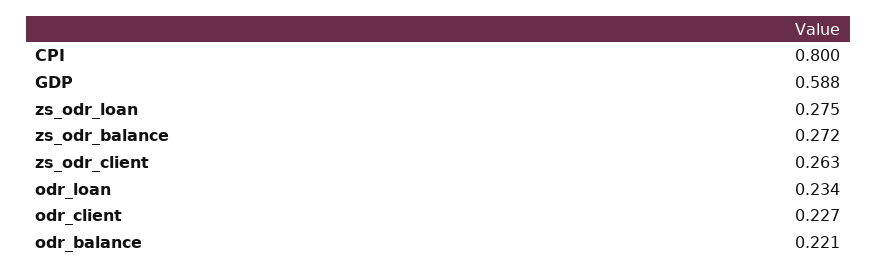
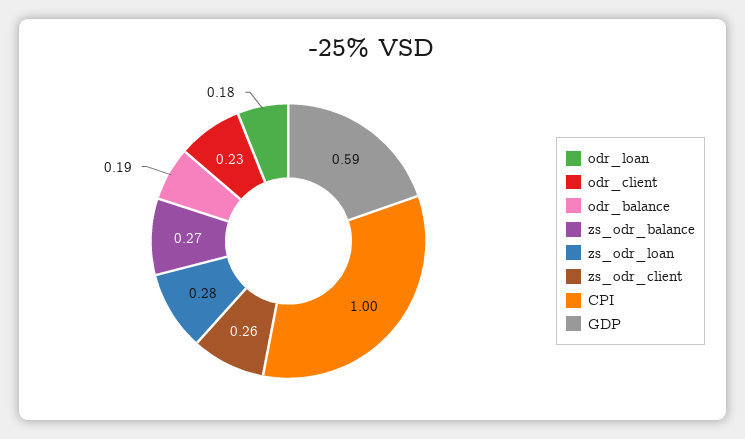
  {
-   "CPI": 0.8,
+   "CPI": 1,
    "GDP": 0.588,
    "zs_odr_loan": 0.275,
    "zs_odr_balance": 0.272,
    "zs_odr_client": 0.263,
-   "odr_loan": 0.234,
+   "odr_loan": 0.18,
    "odr_client": 0.227,
-   "odr_balance": 0.221
+   "odr_balance": 0.19
  }

